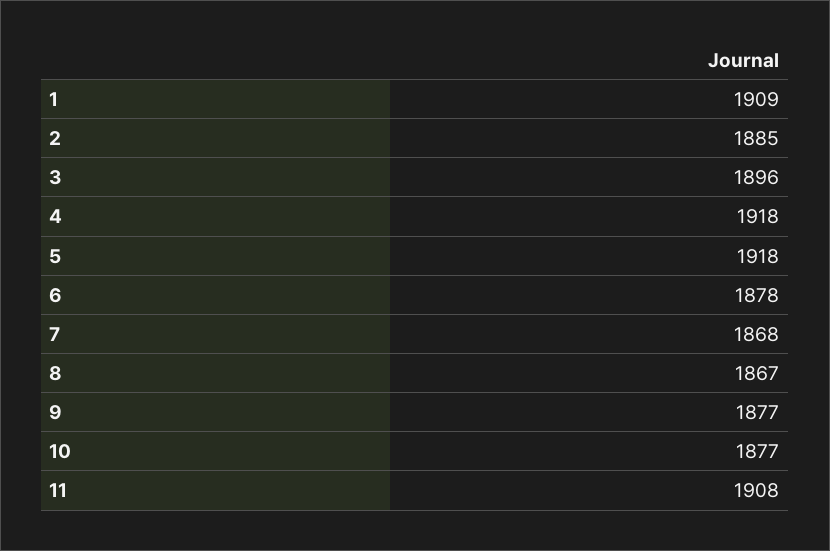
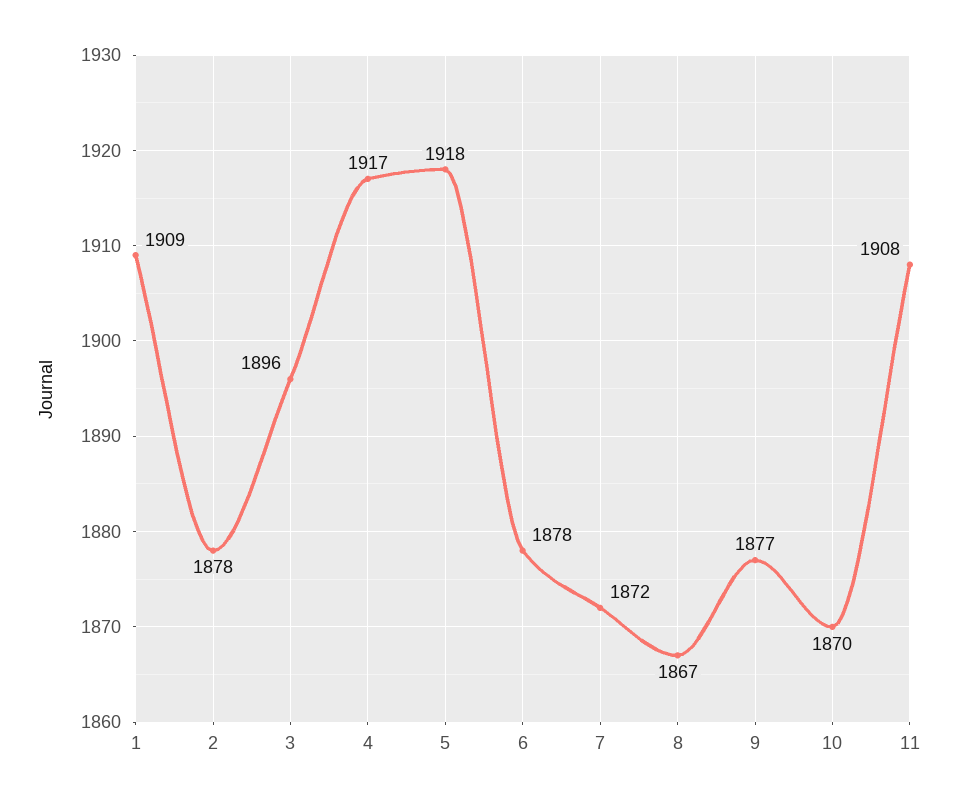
  {
    "1": 1909,
-   "2": 1885,
+   "2": 1878,
    "3": 1896,
-   "4": 1918,
+   "4": 1917,
    "5": 1918,
    "6": 1878,
-   "7": 1868,
+   "7": 1872,
    "8": 1867,
    "9": 1877,
-   "10": 1877,
+   "10": 1870,
    "11": 1908
  }

